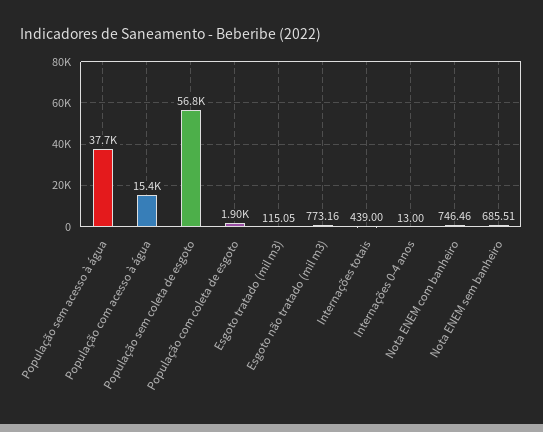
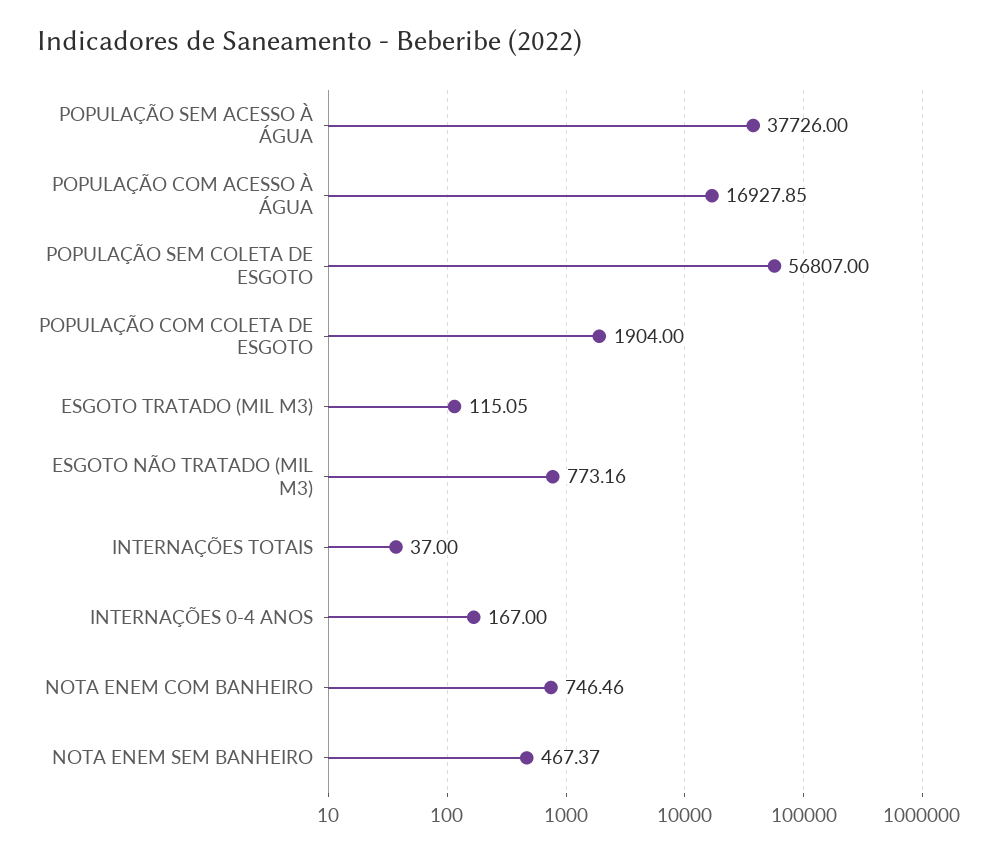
  {
    "População sem acesso à água": 37726,
-   "População com acesso à água": 15400,
+   "População com acesso à água": 16927.85,
    "População sem coleta de esgoto": 56807,
    "População com coleta de esgoto": 1904,
    "Esgoto tratado (mil m3)": 115.05,
    "Esgoto não tratado (mil m3)": 773.16,
-   "Internações totais": 439,
+   "Internações totais": 37,
-   "Internações 0-4 anos": 13,
+   "Internações 0-4 anos": 167,
    "Nota ENEM com banheiro": 746.46,
-   "Nota ENEM sem banheiro": 685.51
+   "Nota ENEM sem banheiro": 467.37
  }

